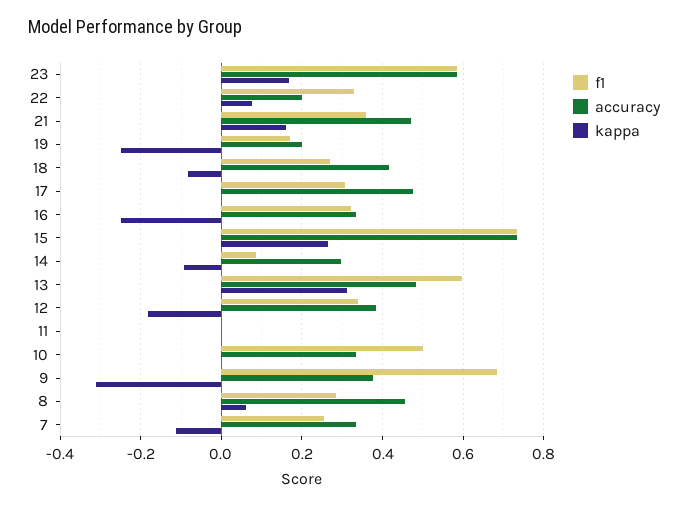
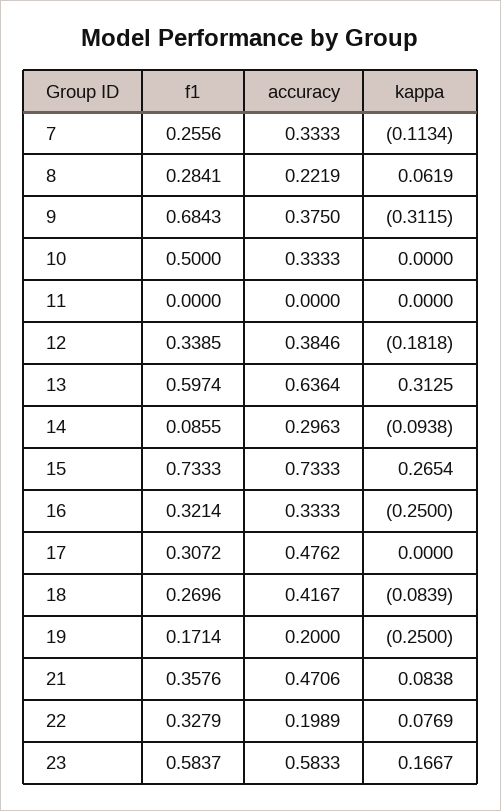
  {
    "f1": {
      "23": 0.5837,
      "22": 0.3279,
      "21": 0.3576,
      "19": 0.1714,
      "18": 0.2696,
      "17": 0.3072,
      "16": 0.3214,
      "15": 0.7333,
      "14": 0.0855,
      "13": 0.5974,
      "12": 0.3385,
      "11": 0,
      "10": 0.5,
      "9": 0.6843,
      "8": 0.2841,
      "7": 0.2556
    },
    "accuracy": {
      "23": 0.5833,
      "22": 0.1989,
      "21": 0.4706,
      "19": 0.2,
      "18": 0.4167,
      "17": 0.4762,
      "16": 0.3333,
      "15": 0.7333,
      "14": 0.2963,
-     "13": 0.48,
+     "13": 0.6364,
      "12": 0.3846,
      "11": 0,
      "10": 0.3333,
      "9": 0.375,
-     "8": 0.46,
+     "8": 0.2219,
      "7": 0.3333
    },
    "kappa": {
      "23": 0.1667,
      "22": 0.0769,
-     "21": 0.16,
+     "21": 0.0838,
      "19": -0.25,
      "18": -0.0839,
      "17": 0,
      "16": -0.25,
      "15": 0.2654,
      "14": -0.0938,
      "13": 0.3125,
      "12": -0.1818,
      "11": 0,
      "10": 0,
      "9": -0.3115,
      "8": 0.0619,
      "7": -0.1134
    }
  }

